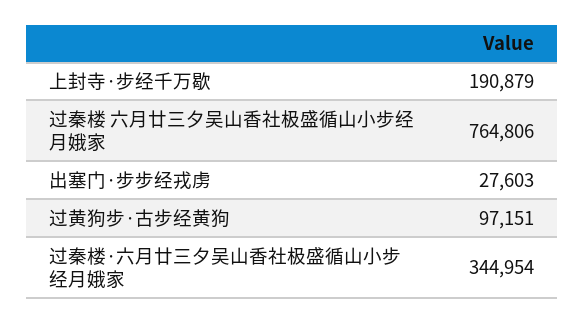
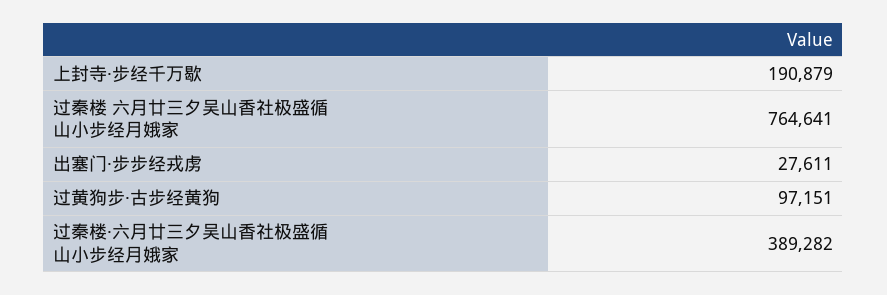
  {
    "上封寺·步经千万歇": 190879,
-   "过秦楼 六月廿三夕吴山香社极盛循山小步经月娥家": 764806,
+   "过秦楼 六月廿三夕吴山香社极盛循山小步经月娥家": 764641,
-   "出塞门·步步经戎虏": 27603,
+   "出塞门·步步经戎虏": 27611,
    "过黄狗步·古步经黄狗": 97151,
-   "过秦楼·六月廿三夕吴山香社极盛循山小步经月娥家": 344954
+   "过秦楼·六月廿三夕吴山香社极盛循山小步经月娥家": 389282
  }

